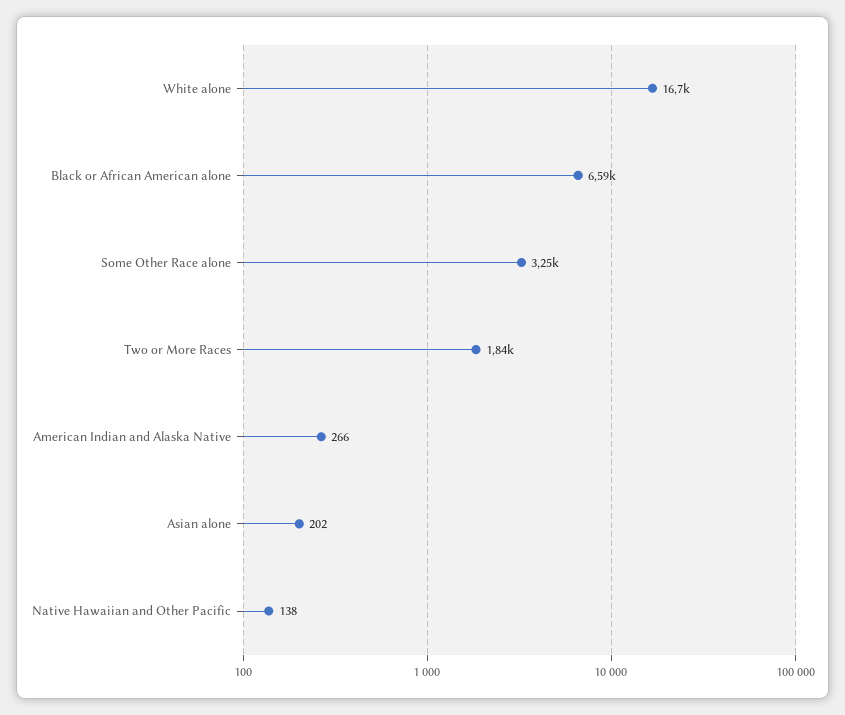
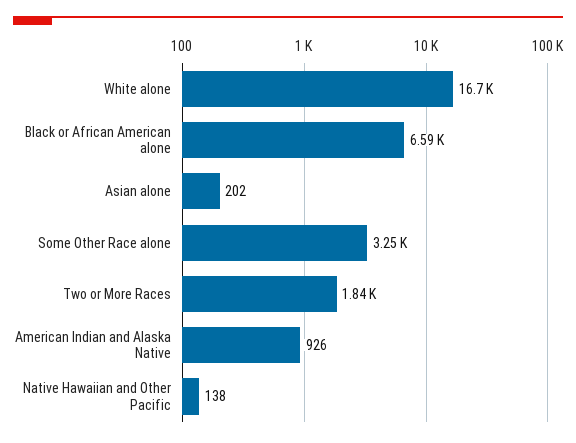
  {
    "White alone": 16700,
    "Black or African American alone": 6590,
    "Some Other Race alone": 3250,
    "Two or More Races": 1840,
-   "American Indian and Alaska Native": 266,
+   "American Indian and Alaska Native": 926,
    "Asian alone": 202,
    "Native Hawaiian and Other Pacific": 138
  }

